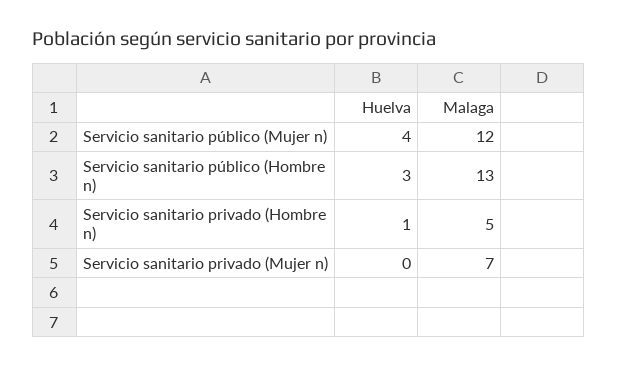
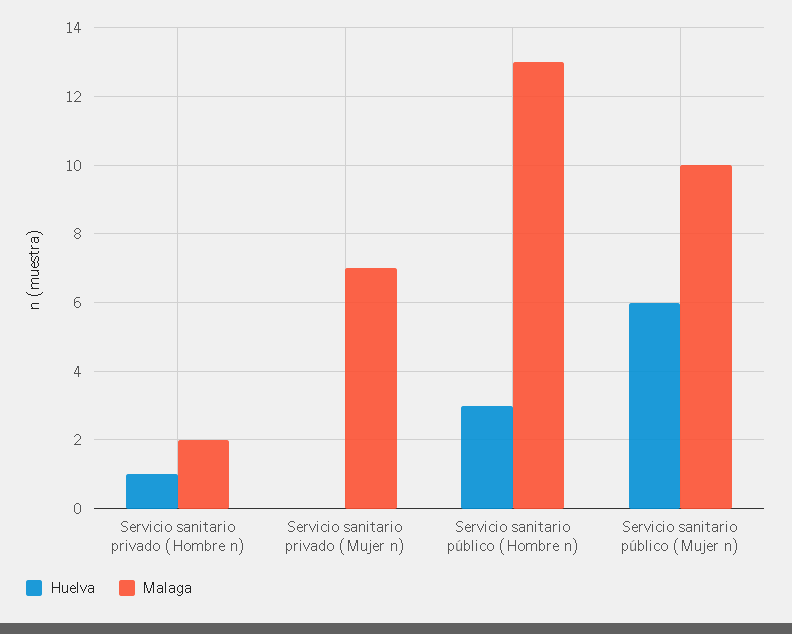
  {
    "Huelva": {
-     "Servicio sanitario público (Mujer n)": 4,
+     "Servicio sanitario público (Mujer n)": 6,
      "Servicio sanitario público (Hombre n)": 3,
      "Servicio sanitario privado (Hombre n)": 1,
      "Servicio sanitario privado (Mujer n)": 0
    },
    "Malaga": {
-     "Servicio sanitario público (Mujer n)": 12,
+     "Servicio sanitario público (Mujer n)": 10,
      "Servicio sanitario público (Hombre n)": 13,
-     "Servicio sanitario privado (Hombre n)": 5,
+     "Servicio sanitario privado (Hombre n)": 2,
      "Servicio sanitario privado (Mujer n)": 7
    }
  }

